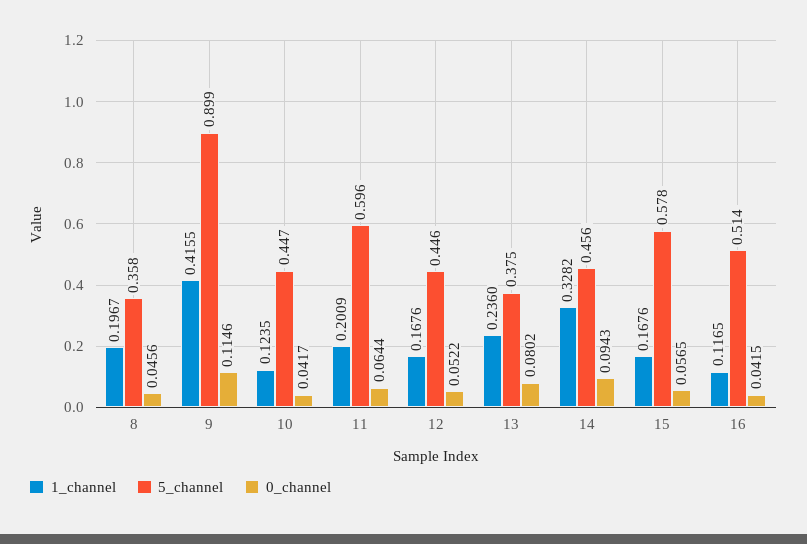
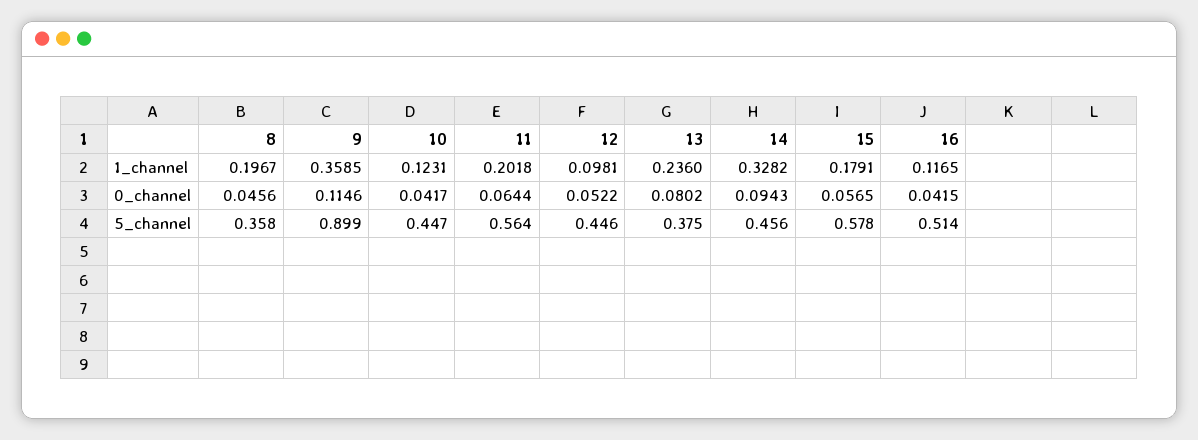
  {
    "1_channel": {
      "8": 0.1967,
-     "9": 0.4155,
+     "9": 0.3585,
-     "10": 0.1235,
+     "10": 0.1231,
-     "11": 0.2009,
+     "11": 0.2018,
-     "12": 0.1676,
+     "12": 0.0981,
      "13": 0.236,
      "14": 0.3282,
-     "15": 0.1676,
+     "15": 0.1791,
      "16": 0.1165
    },
    "5_channel": {
      "8": 0.358,
      "9": 0.899,
      "10": 0.447,
-     "11": 0.596,
+     "11": 0.564,
      "12": 0.446,
      "13": 0.375,
      "14": 0.456,
      "15": 0.578,
      "16": 0.514
    },
    "0_channel": {
      "8": 0.0456,
      "9": 0.1146,
      "10": 0.0417,
      "11": 0.0644,
      "12": 0.0522,
      "13": 0.0802,
      "14": 0.0943,
      "15": 0.0565,
      "16": 0.0415
    }
  }

